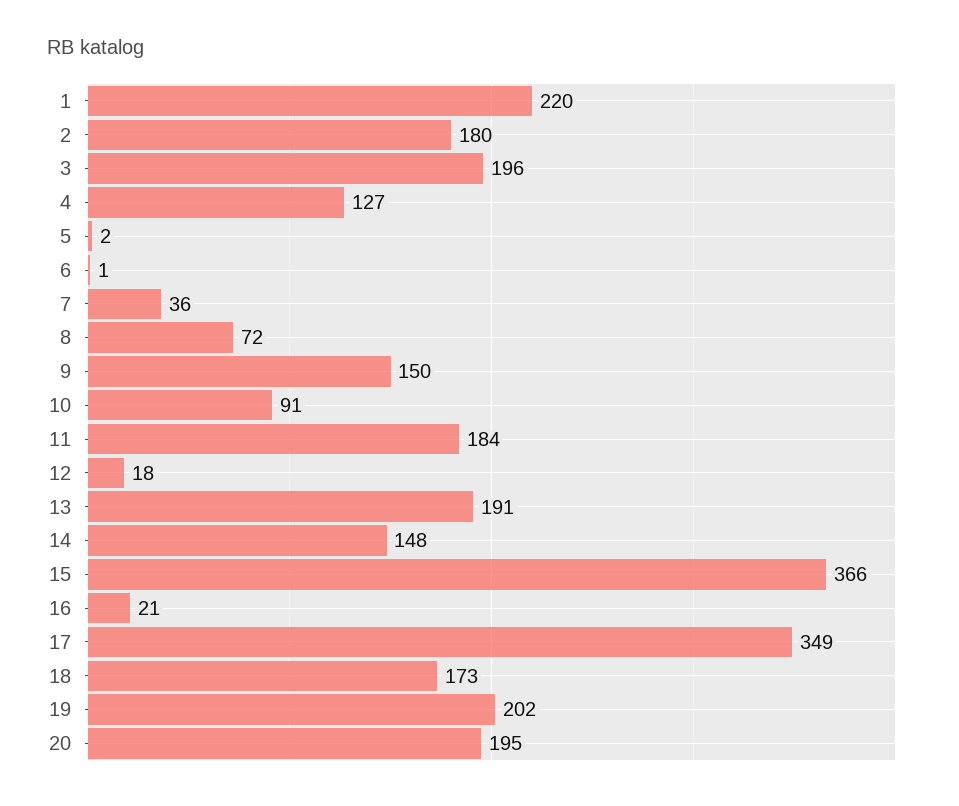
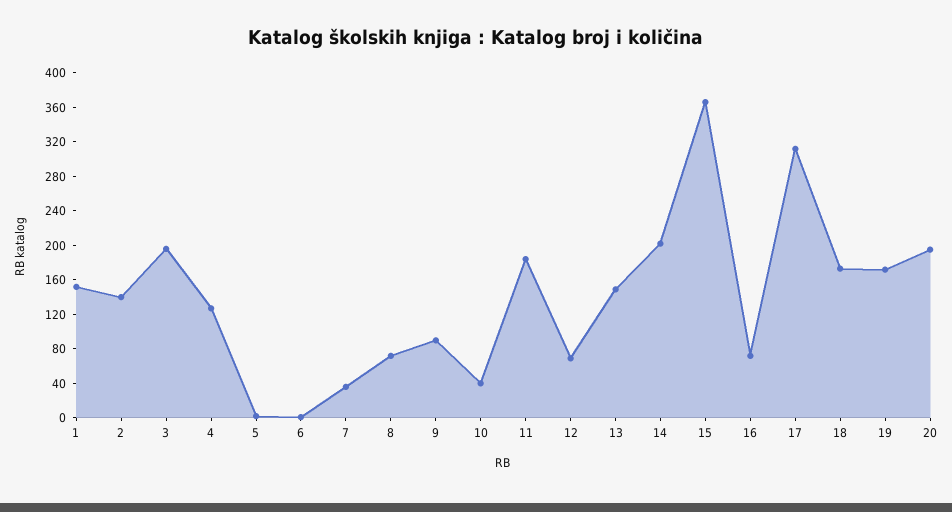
  {
-   "1": 220,
+   "1": 150,
-   "2": 180,
+   "2": 140,
    "3": 196,
    "4": 127,
    "5": 2,
    "6": 1,
    "7": 36,
    "8": 72,
-   "9": 150,
+   "9": 90,
-   "10": 91,
+   "10": 40,
    "11": 184,
-   "12": 18,
+   "12": 70,
-   "13": 191,
+   "13": 150,
-   "14": 148,
+   "14": 200,
    "15": 366,
-   "16": 21,
+   "16": 70,
-   "17": 349,
+   "17": 310,
    "18": 173,
-   "19": 202,
+   "19": 170,
    "20": 195
  }

